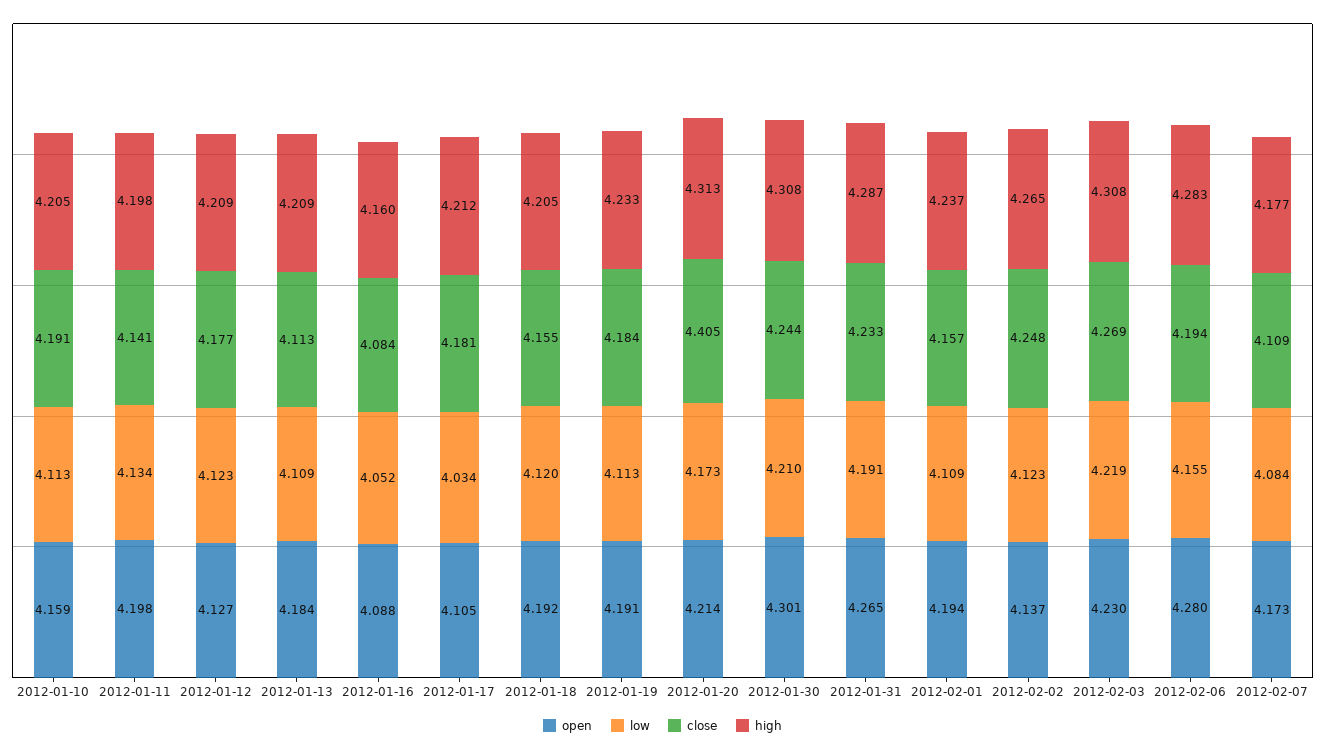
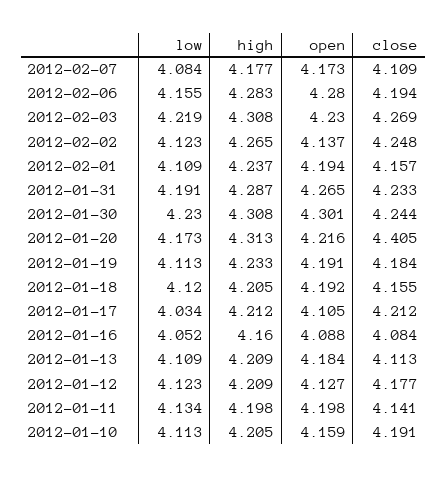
  {
    "open": {
      "2012-01-10": 4.159,
      "2012-01-11": 4.198,
      "2012-01-12": 4.127,
      "2012-01-13": 4.184,
      "2012-01-16": 4.088,
      "2012-01-17": 4.105,
      "2012-01-18": 4.192,
      "2012-01-19": 4.191,
-     "2012-01-20": 4.214,
+     "2012-01-20": 4.216,
      "2012-01-30": 4.301,
      "2012-01-31": 4.265,
      "2012-02-01": 4.194,
      "2012-02-02": 4.137,
      "2012-02-03": 4.23,
      "2012-02-06": 4.28,
      "2012-02-07": 4.173
    },
    "low": {
      "2012-01-10": 4.113,
      "2012-01-11": 4.134,
      "2012-01-12": 4.123,
      "2012-01-13": 4.109,
      "2012-01-16": 4.052,
      "2012-01-17": 4.034,
      "2012-01-18": 4.12,
      "2012-01-19": 4.113,
      "2012-01-20": 4.173,
-     "2012-01-30": 4.21,
+     "2012-01-30": 4.23,
      "2012-01-31": 4.191,
      "2012-02-01": 4.109,
      "2012-02-02": 4.123,
      "2012-02-03": 4.219,
      "2012-02-06": 4.155,
      "2012-02-07": 4.084
    },
    "close": {
      "2012-01-10": 4.191,
      "2012-01-11": 4.141,
      "2012-01-12": 4.177,
      "2012-01-13": 4.113,
      "2012-01-16": 4.084,
-     "2012-01-17": 4.181,
+     "2012-01-17": 4.212,
      "2012-01-18": 4.155,
      "2012-01-19": 4.184,
      "2012-01-20": 4.405,
      "2012-01-30": 4.244,
      "2012-01-31": 4.233,
      "2012-02-01": 4.157,
      "2012-02-02": 4.248,
      "2012-02-03": 4.269,
      "2012-02-06": 4.194,
      "2012-02-07": 4.109
    },
    "high": {
      "2012-01-10": 4.205,
      "2012-01-11": 4.198,
      "2012-01-12": 4.209,
      "2012-01-13": 4.209,
      "2012-01-16": 4.16,
      "2012-01-17": 4.212,
      "2012-01-18": 4.205,
      "2012-01-19": 4.233,
      "2012-01-20": 4.313,
      "2012-01-30": 4.308,
      "2012-01-31": 4.287,
      "2012-02-01": 4.237,
      "2012-02-02": 4.265,
      "2012-02-03": 4.308,
      "2012-02-06": 4.283,
      "2012-02-07": 4.177
    }
  }

